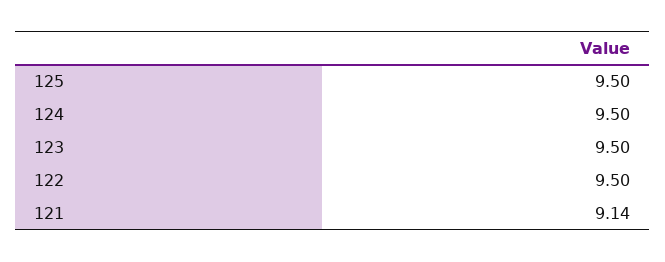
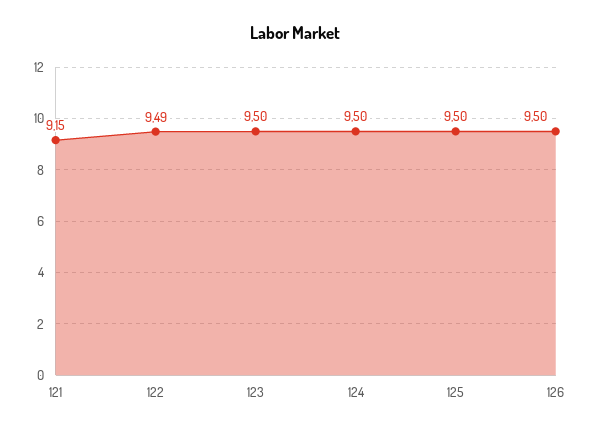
  {
    "125": 9.5,
    "124": 9.5,
    "123": 9.5,
-   "122": 9.5,
+   "122": 9.49,
-   "121": 9.14
+   "121": 9.15,
+   "126": 9.5
  }

